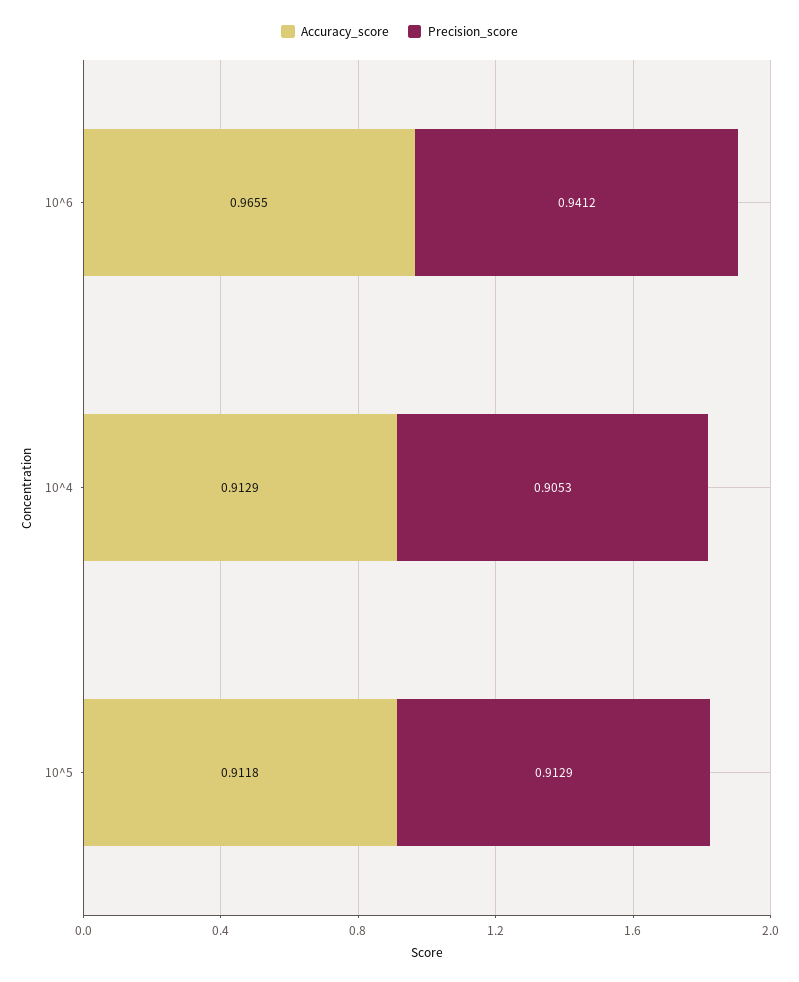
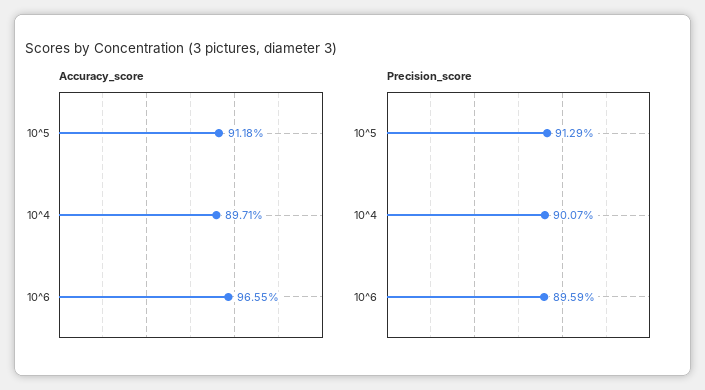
  {
    "Accuracy_score": {
      "10^6": 0.9655,
-     "10^4": 0.9129,
+     "10^4": 0.8971,
      "10^5": 0.9118
    },
    "Precision_score": {
-     "10^6": 0.9412,
+     "10^6": 0.8959,
-     "10^4": 0.9053,
+     "10^4": 0.9007,
      "10^5": 0.9129
    }
  }

